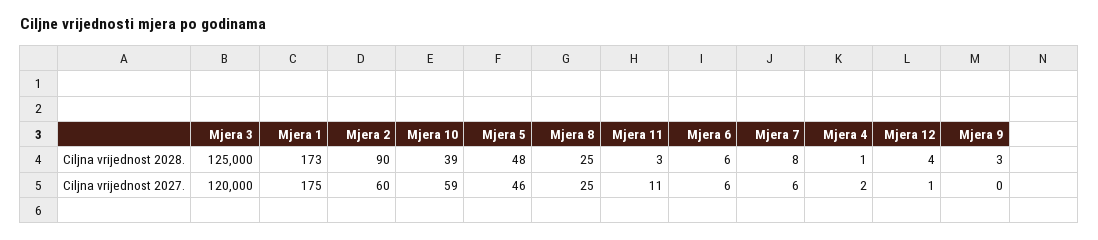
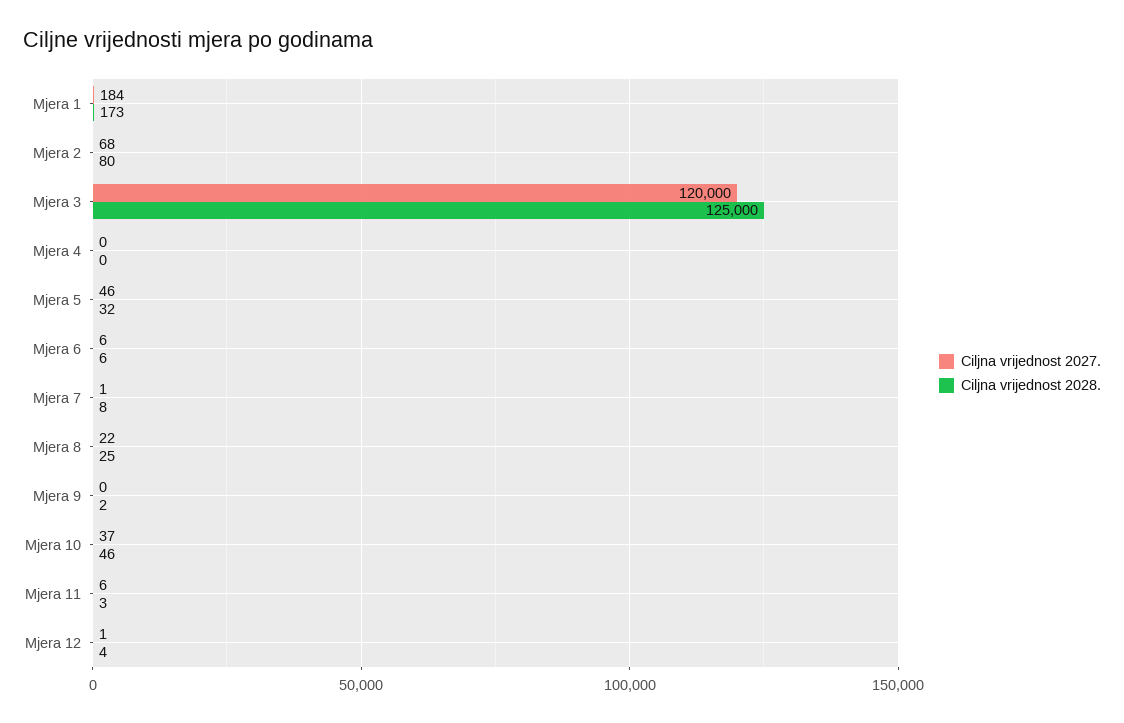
  {
    "Ciljna vrijednost 2028.": {
      "Mjera 3": 125000,
      "Mjera 1": 173,
-     "Mjera 2": 90,
+     "Mjera 2": 80,
-     "Mjera 10": 39,
+     "Mjera 10": 46,
-     "Mjera 5": 48,
+     "Mjera 5": 32,
      "Mjera 8": 25,
      "Mjera 11": 3,
      "Mjera 6": 6,
      "Mjera 7": 8,
-     "Mjera 4": 1,
+     "Mjera 4": 0,
      "Mjera 12": 4,
-     "Mjera 9": 3
+     "Mjera 9": 2
    },
    "Ciljna vrijednost 2027.": {
      "Mjera 3": 120000,
-     "Mjera 1": 175,
+     "Mjera 1": 184,
-     "Mjera 2": 60,
+     "Mjera 2": 68,
-     "Mjera 10": 59,
+     "Mjera 10": 37,
      "Mjera 5": 46,
-     "Mjera 8": 25,
+     "Mjera 8": 22,
-     "Mjera 11": 11,
+     "Mjera 11": 6,
      "Mjera 6": 6,
-     "Mjera 7": 6,
+     "Mjera 7": 1,
-     "Mjera 4": 2,
+     "Mjera 4": 0,
      "Mjera 12": 1,
      "Mjera 9": 0
    }
  }

